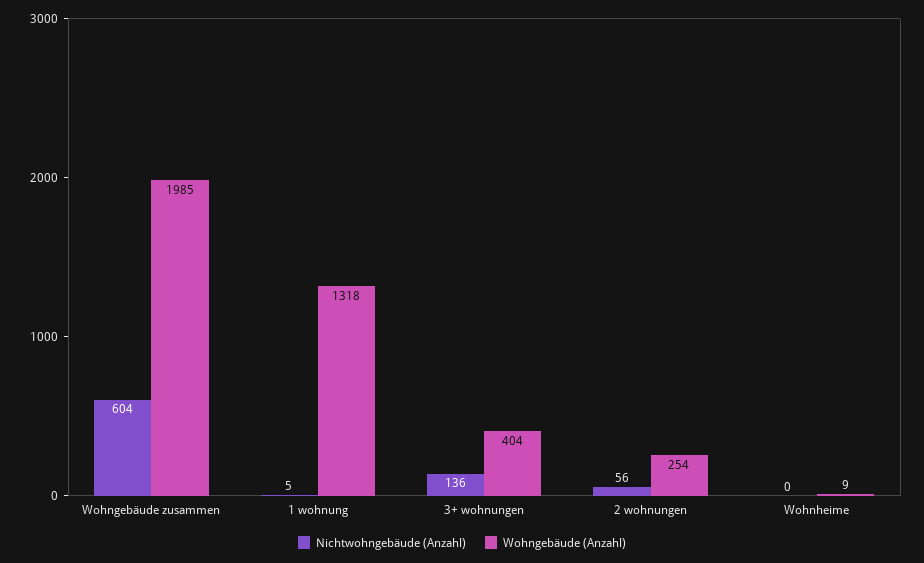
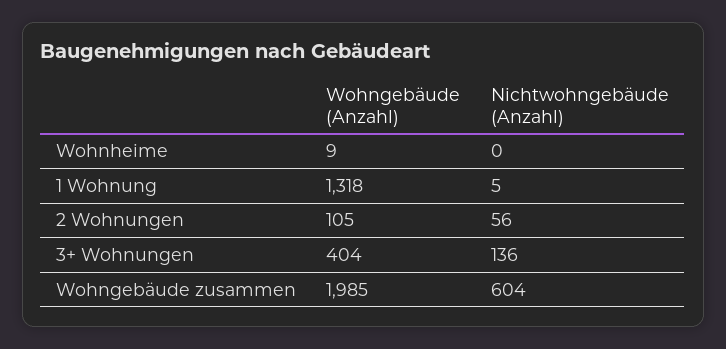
  {
    "Nichtwohngebäude (Anzahl)": {
      "Wohngebäude zusammen": 604,
      "1 wohnung": 5,
      "3+ wohnungen": 136,
      "2 wohnungen": 56,
      "Wohnheime": 0
    },
    "Wohngebäude (Anzahl)": {
      "Wohngebäude zusammen": 1985,
      "1 wohnung": 1318,
      "3+ wohnungen": 404,
-     "2 wohnungen": 254,
+     "2 wohnungen": 105,
      "Wohnheime": 9
    }
  }

